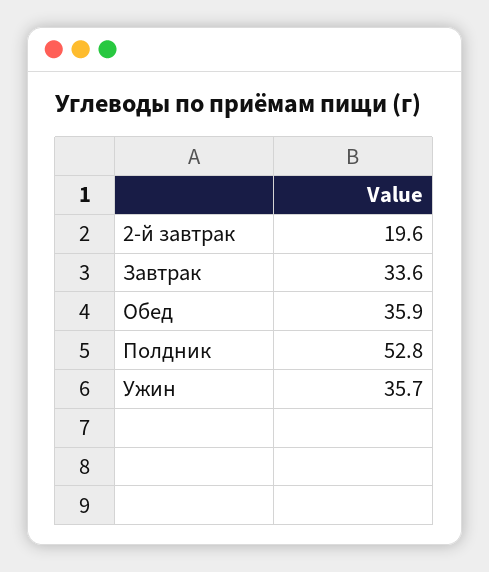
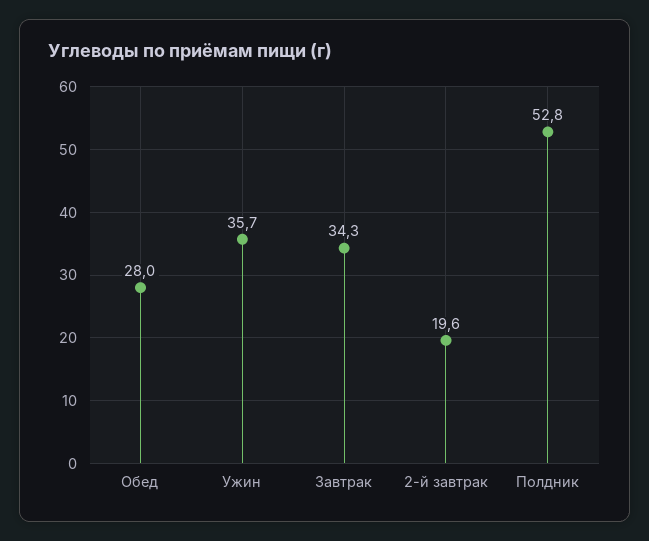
  {
    "2-й завтрак": 19.6,
-   "Завтрак": 33.6,
+   "Завтрак": 34.3,
-   "Обед": 35.9,
+   "Обед": 28,
    "Полдник": 52.8,
    "Ужин": 35.7
  }

